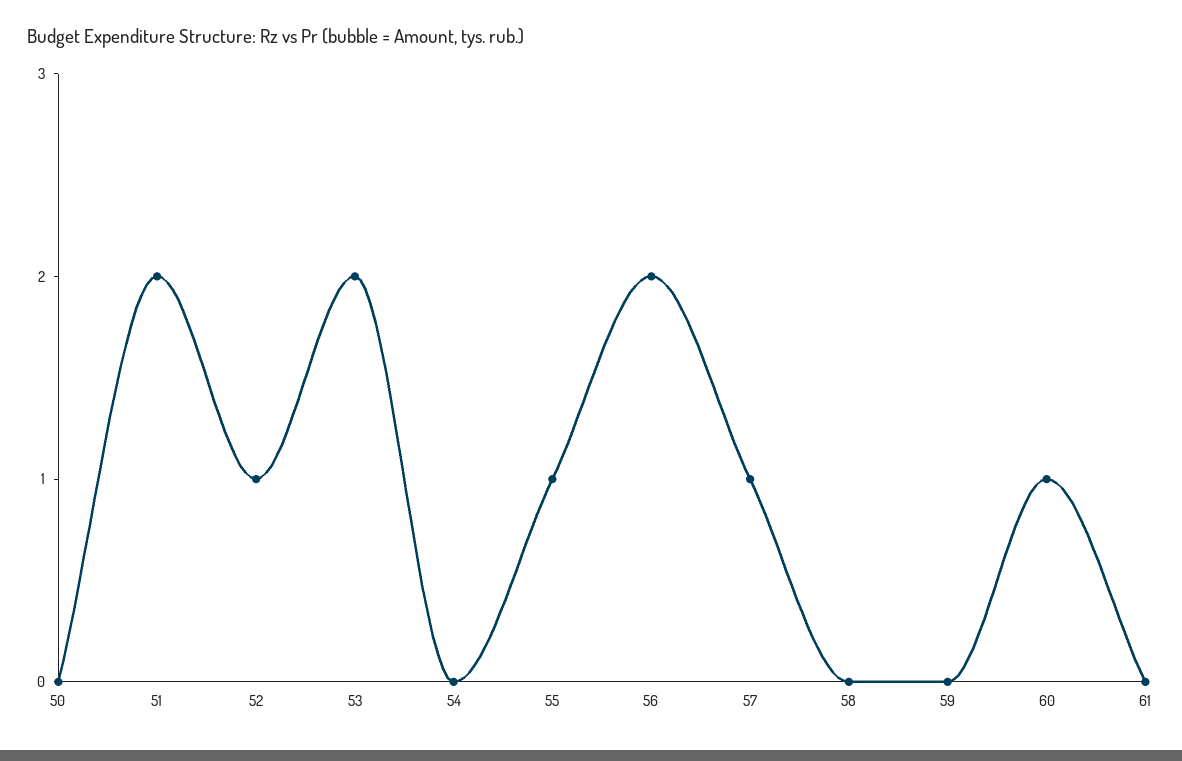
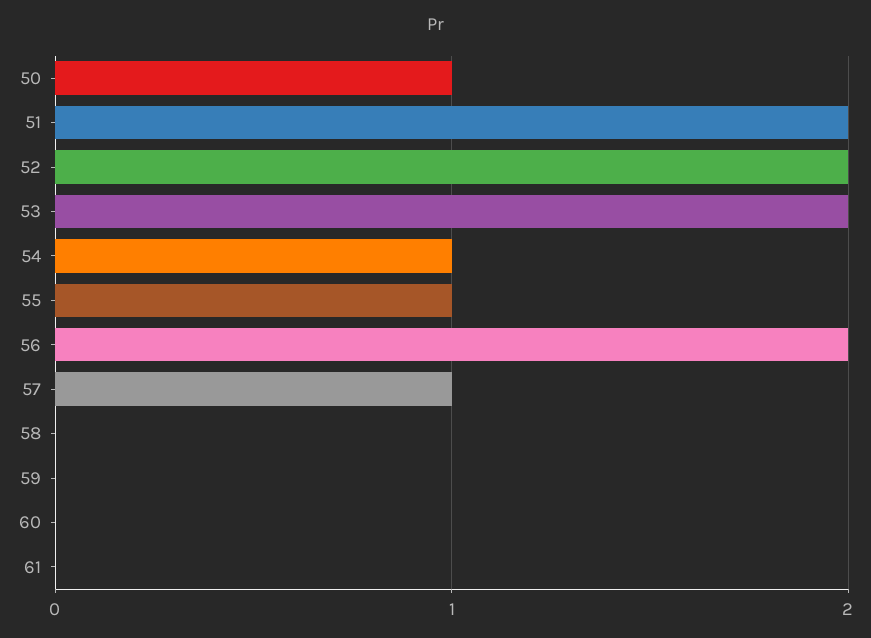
  {
-   "50": 0,
+   "50": 1,
    "51": 2,
-   "52": 1,
+   "52": 2,
    "53": 2,
-   "54": 0,
+   "54": 1,
    "55": 1,
    "56": 2,
    "57": 1,
    "58": 0,
    "59": 0,
-   "60": 1,
+   "60": 0,
    "61": 0
  }

